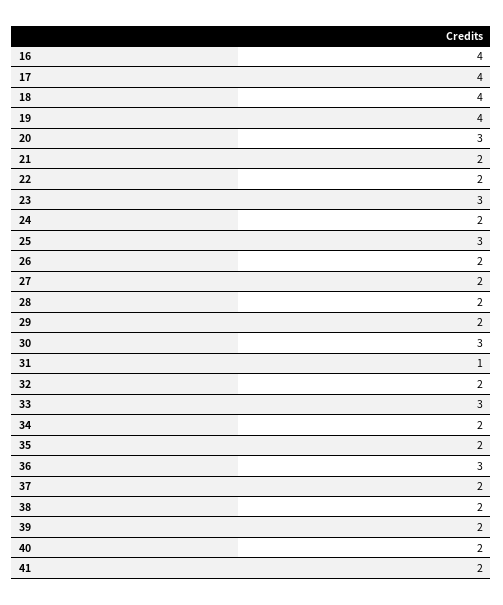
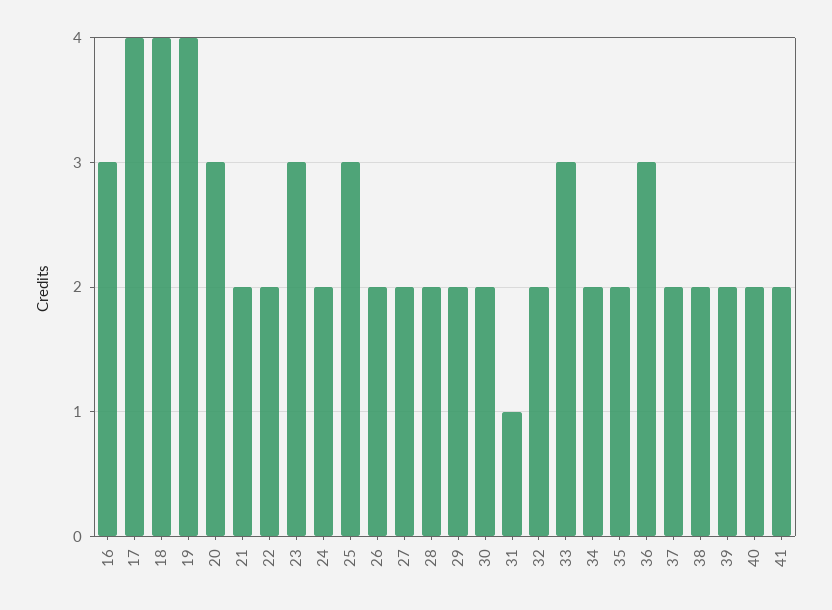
  {
-   "16": 4,
+   "16": 3,
    "17": 4,
    "18": 4,
    "19": 4,
    "20": 3,
    "21": 2,
    "22": 2,
    "23": 3,
    "24": 2,
    "25": 3,
    "26": 2,
    "27": 2,
    "28": 2,
    "29": 2,
-   "30": 3,
+   "30": 2,
    "31": 1,
    "32": 2,
    "33": 3,
    "34": 2,
    "35": 2,
    "36": 3,
    "37": 2,
    "38": 2,
    "39": 2,
    "40": 2,
    "41": 2
  }

